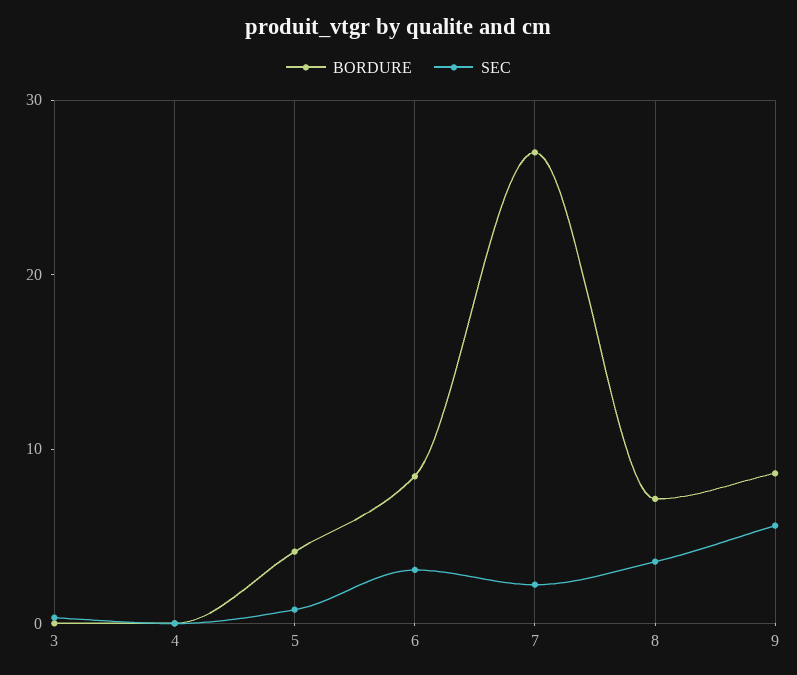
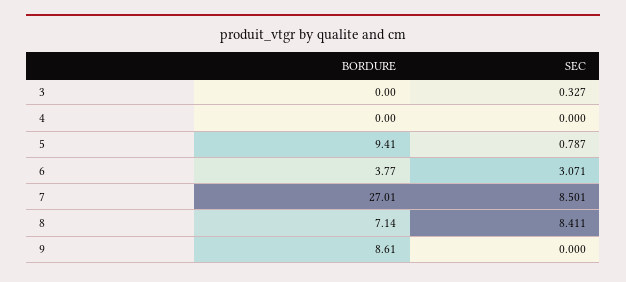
  {
    "BORDURE": {
      "3": 0,
      "4": 0,
-     "5": 4,
+     "5": 9.41,
-     "6": 8,
+     "6": 3.77,
      "7": 27.01,
      "8": 7.14,
      "9": 8.61
    },
    "SEC": {
      "3": 0.327,
      "4": 0,
      "5": 0.787,
      "6": 3.071,
-     "7": 2,
+     "7": 8.501,
-     "8": 4,
+     "8": 8.411,
-     "9": 6
+     "9": 0
    }
  }

